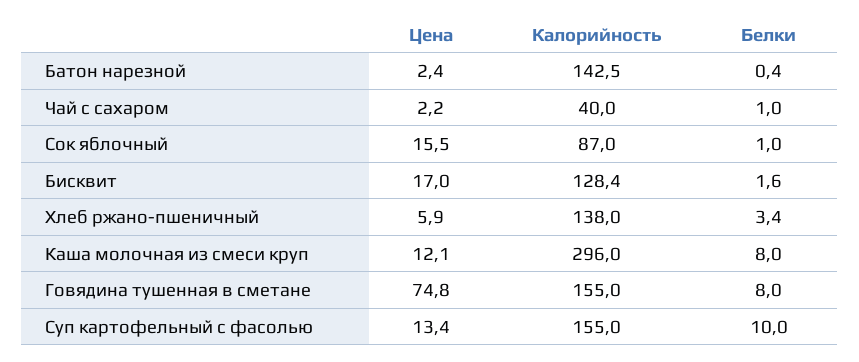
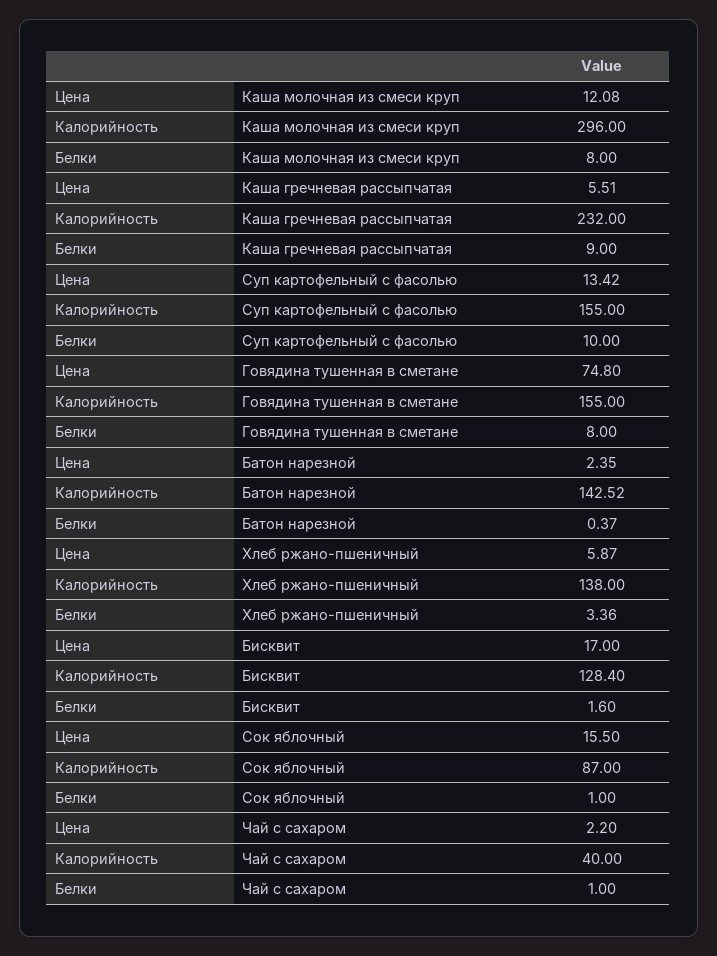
  {
    "Цена": {
      "Батон нарезной": 2.35,
      "Чай с сахаром": 2.2,
      "Сок яблочный": 15.5,
      "Бисквит": 17,
      "Хлеб ржано-пшеничный": 5.87,
      "Каша молочная из смеси круп": 12.08,
      "Говядина тушенная в сметане": 74.8,
-     "Суп картофельный с фасолью": 13.42
+     "Суп картофельный с фасолью": 13.42,
+     "Каша гречневая рассыпчатая": 5.51
    },
    "Калорийность": {
      "Батон нарезной": 142.52,
      "Чай с сахаром": 40,
      "Сок яблочный": 87,
      "Бисквит": 128.4,
      "Хлеб ржано-пшеничный": 138,
      "Каша молочная из смеси круп": 296,
      "Говядина тушенная в сметане": 155,
-     "Суп картофельный с фасолью": 155
+     "Суп картофельный с фасолью": 155,
+     "Каша гречневая рассыпчатая": 232
    },
    "Белки": {
      "Батон нарезной": 0.37,
      "Чай с сахаром": 1,
      "Сок яблочный": 1,
      "Бисквит": 1.6,
      "Хлеб ржано-пшеничный": 3.36,
      "Каша молочная из смеси круп": 8,
      "Говядина тушенная в сметане": 8,
-     "Суп картофельный с фасолью": 10
+     "Суп картофельный с фасолью": 10,
+     "Каша гречневая рассыпчатая": 9
    }
  }

